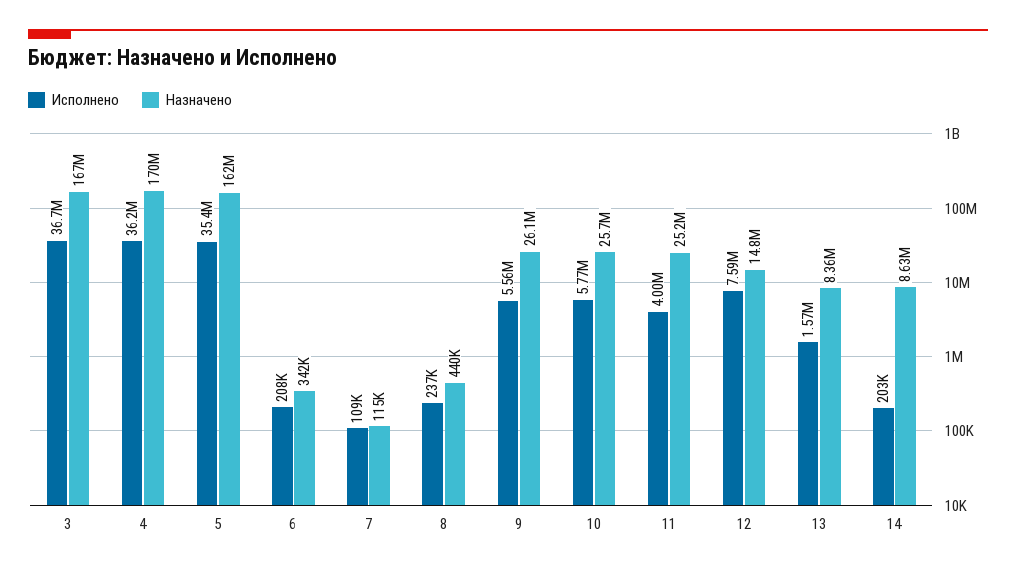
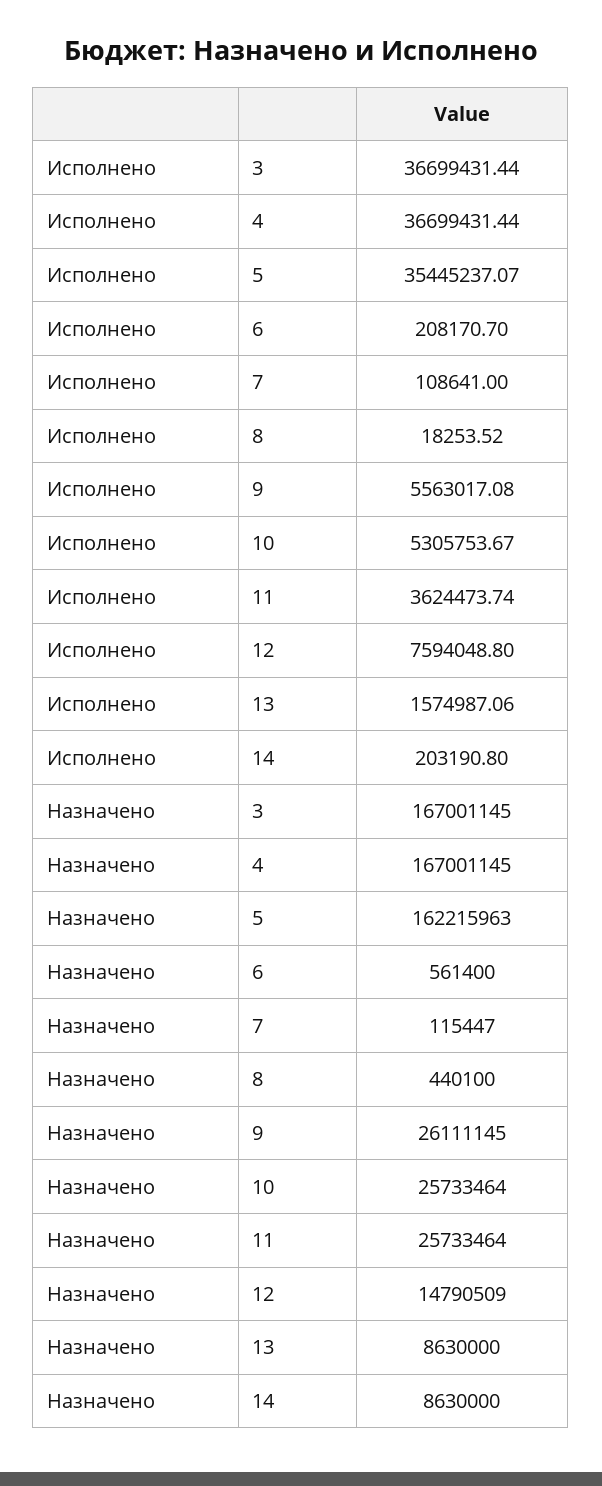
  {
    "Исполнено": {
      "3": 36699431.44,
-     "4": 36200000,
+     "4": 36699431.44,
      "5": 35445237.07,
      "6": 208170.7,
      "7": 108641,
-     "8": 237000,
+     "8": 18253.52,
      "9": 5563017.08,
-     "10": 5770000,
+     "10": 5305753.67,
-     "11": 4000000,
+     "11": 3624473.74,
      "12": 7594048.8,
      "13": 1574987.06,
      "14": 203190.8
    },
    "Назначено": {
      "3": 167001145,
-     "4": 170000000,
+     "4": 167001145,
      "5": 162215963,
-     "6": 342000,
+     "6": 561400,
      "7": 115447,
      "8": 440100,
      "9": 26111145,
      "10": 25733464,
-     "11": 25200000,
+     "11": 25733464,
      "12": 14790509,
-     "13": 8360000,
+     "13": 8630000,
      "14": 8630000
    }
  }

